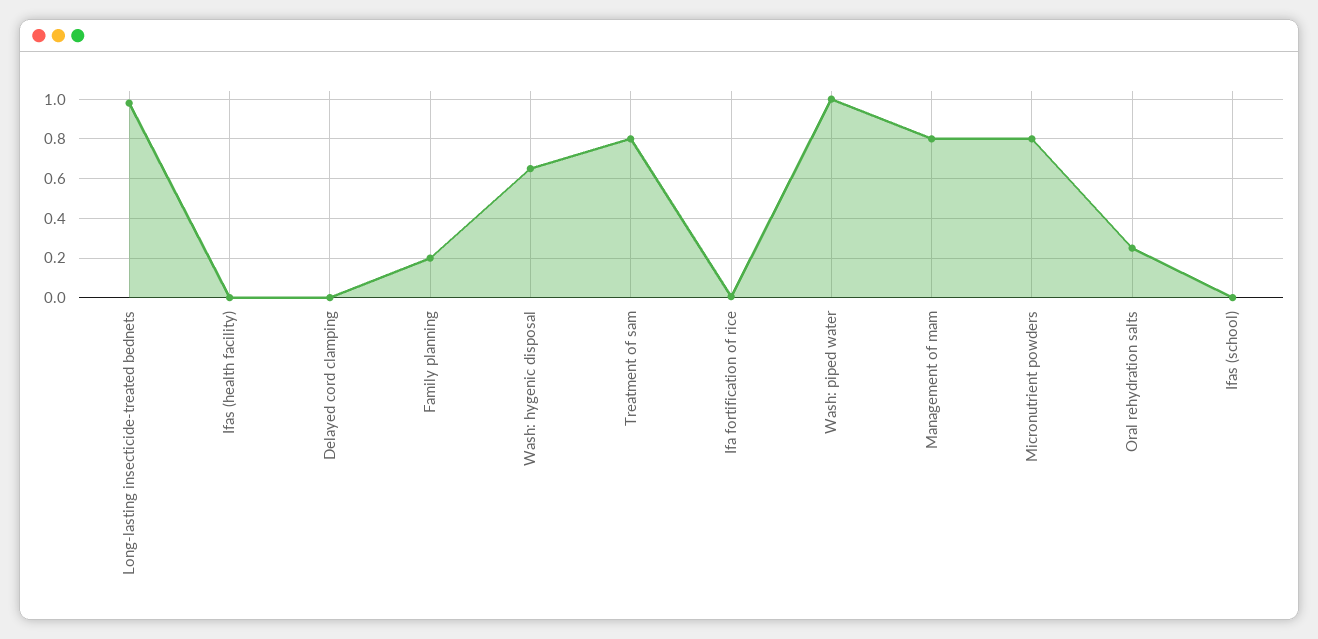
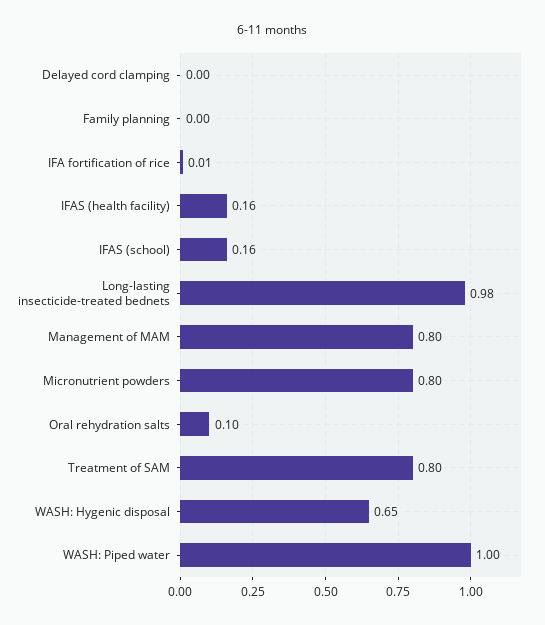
  {
    "Long-lasting insecticide-treated bednets": 0.98,
-   "Ifas (health facility)": 0,
+   "Ifas (health facility)": 0.16,
    "Delayed cord clamping": 0,
-   "Family planning": 0.2,
+   "Family planning": 0,
    "Wash: hygenic disposal": 0.65,
    "Treatment of sam": 0.8,
    "Ifa fortification of rice": 0.01,
    "Wash: piped water": 1,
    "Management of mam": 0.8,
    "Micronutrient powders": 0.8,
-   "Oral rehydration salts": 0.25,
+   "Oral rehydration salts": 0.1,
-   "Ifas (school)": 0
+   "Ifas (school)": 0.16
  }

